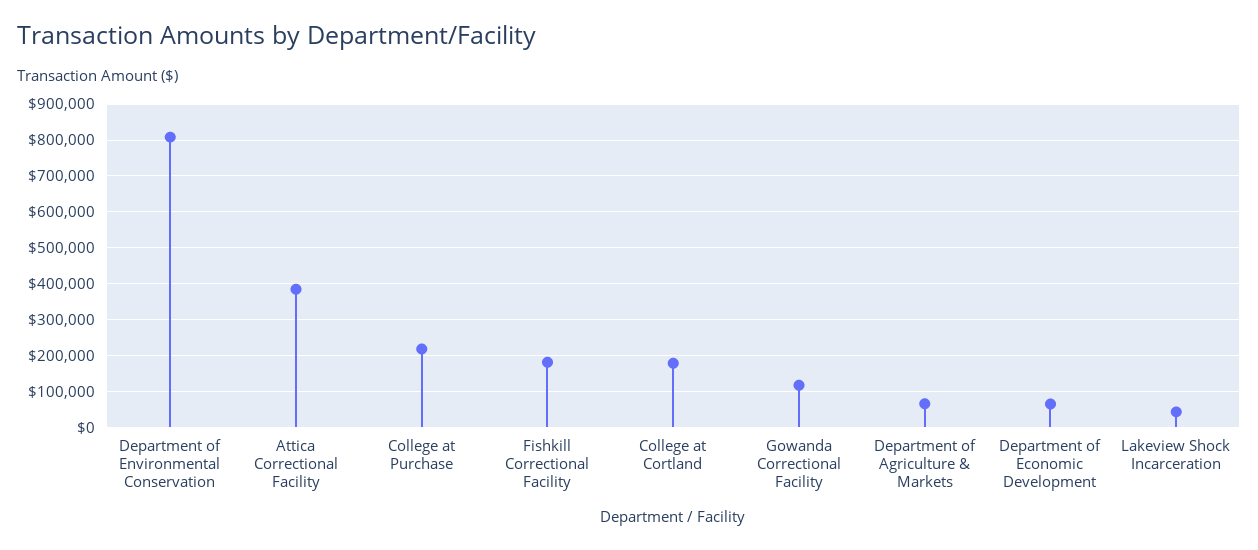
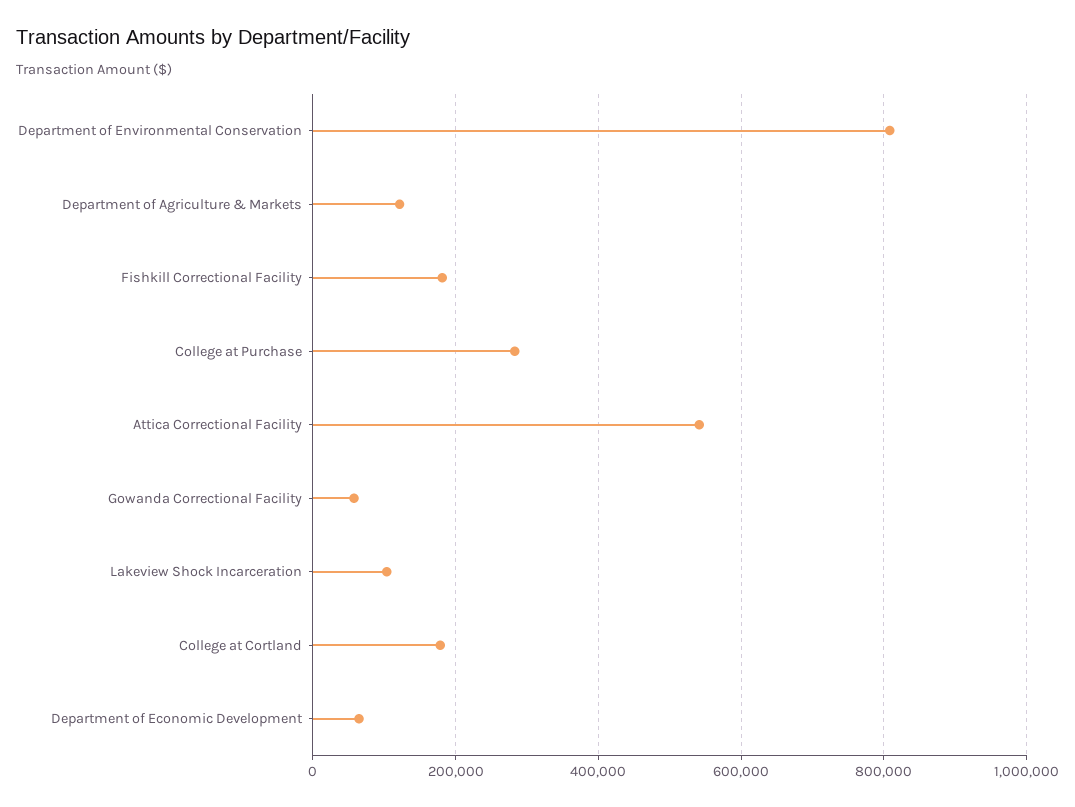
  {
    "Department of Environmental Conservation": 800000,
-   "Attica Correctional Facility": 380000,
+   "Attica Correctional Facility": 540000,
-   "College at Purchase": 220000,
+   "College at Purchase": 280000,
    "Fishkill Correctional Facility": 180000,
    "College at Cortland": 180000,
-   "Gowanda Correctional Facility": 120000,
+   "Gowanda Correctional Facility": 60000,
-   "Department of Agriculture & Markets": 60000,
+   "Department of Agriculture & Markets": 120000,
    "Department of Economic Development": 60000,
-   "Lakeview Shock Incarceration": 40000
+   "Lakeview Shock Incarceration": 100000
  }

